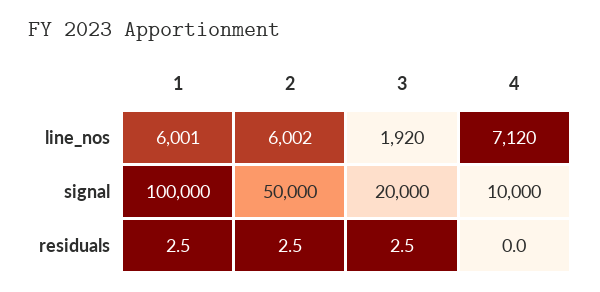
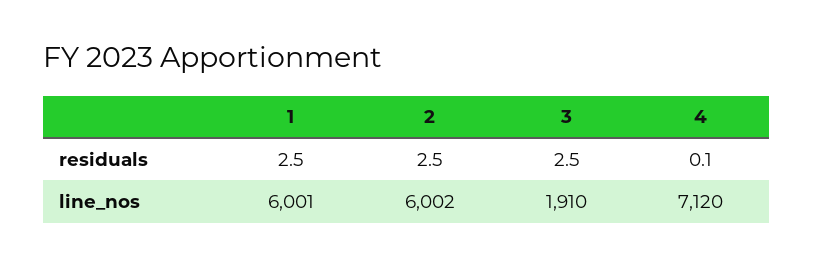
  {
    "1": {
      "line_nos": 6001,
-     "signal": 100000,
      "residuals": 2.5
    },
    "2": {
      "line_nos": 6002,
-     "signal": 50000,
      "residuals": 2.5
    },
    "3": {
-     "line_nos": 1920,
+     "line_nos": 1910,
-     "signal": 20000,
      "residuals": 2.5
    },
    "4": {
      "line_nos": 7120,
-     "signal": 10000,
-     "residuals": 0
+     "residuals": 0.1
    }
  }

